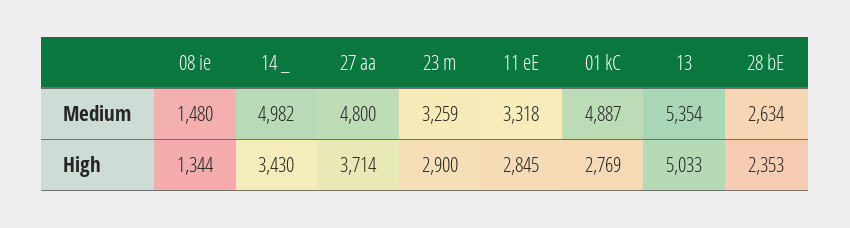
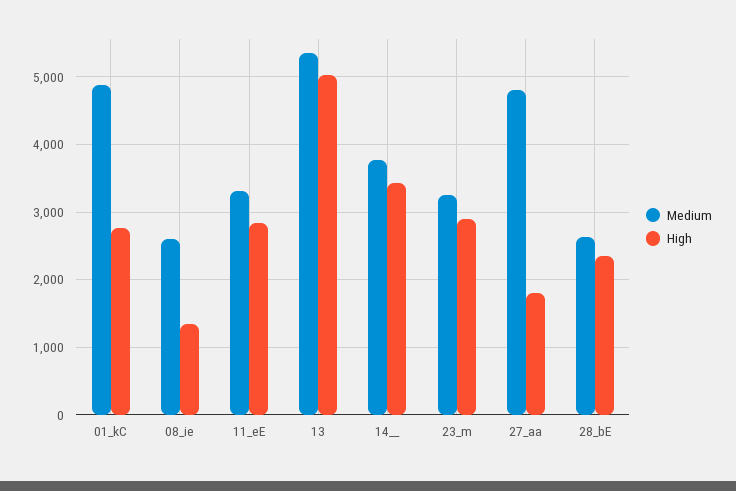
  {
    "Medium": {
-     "08 ie": 1480,
+     "08 ie": 2600,
-     "14 _": 4982,
+     "14 _": 3800,
      "27 aa": 4800,
      "23 m": 3259,
      "11 eE": 3318,
      "01 kC": 4887,
      "13": 5354,
      "28 bE": 2634
    },
    "High": {
      "08 ie": 1344,
      "14 _": 3430,
-     "27 aa": 3714,
+     "27 aa": 1800,
      "23 m": 2900,
      "11 eE": 2845,
      "01 kC": 2769,
      "13": 5033,
      "28 bE": 2353
    }
  }

